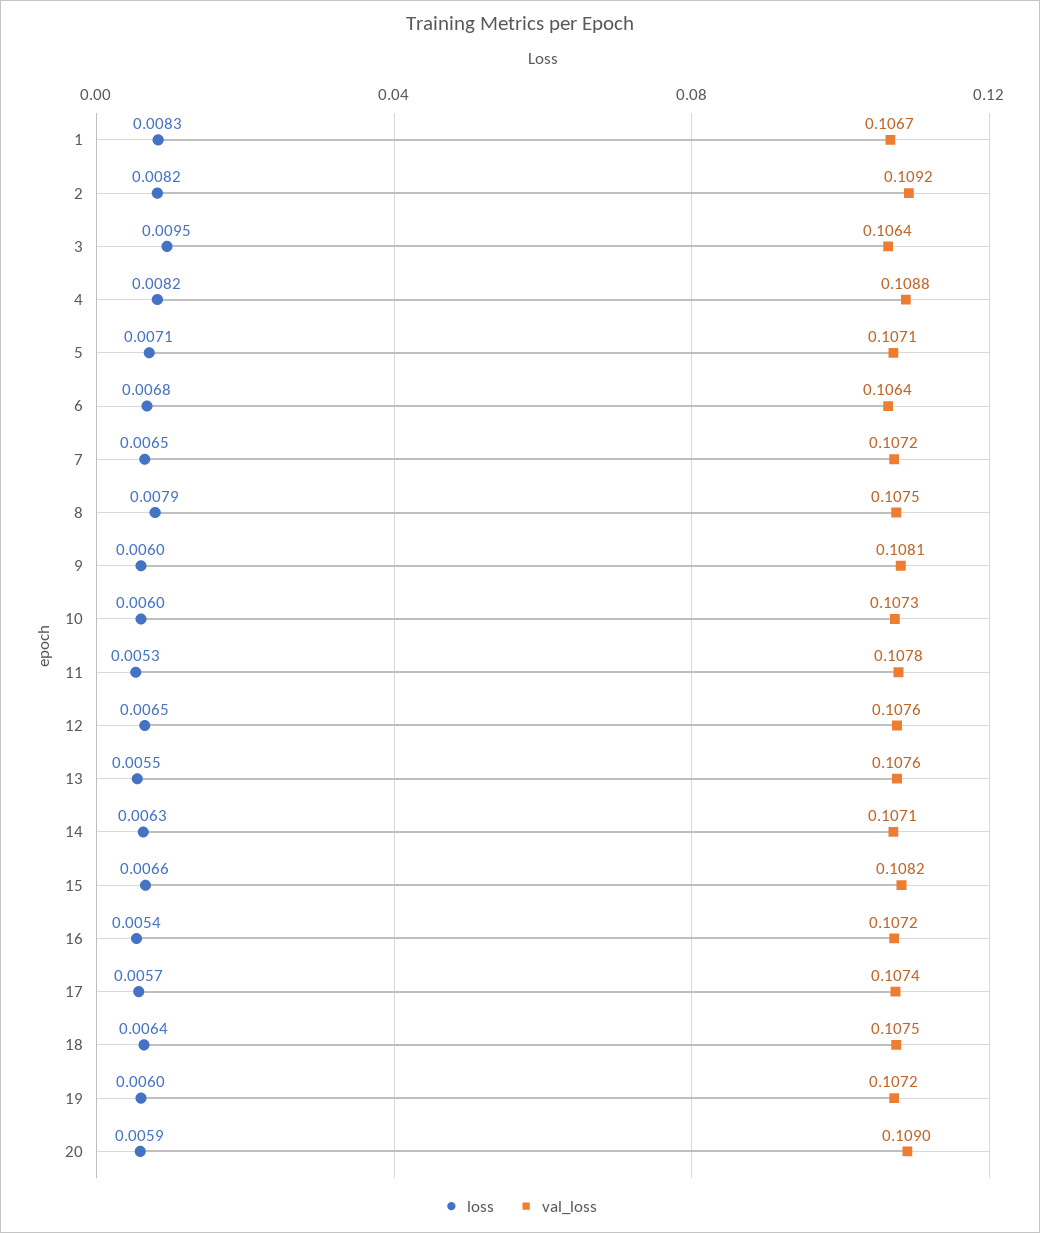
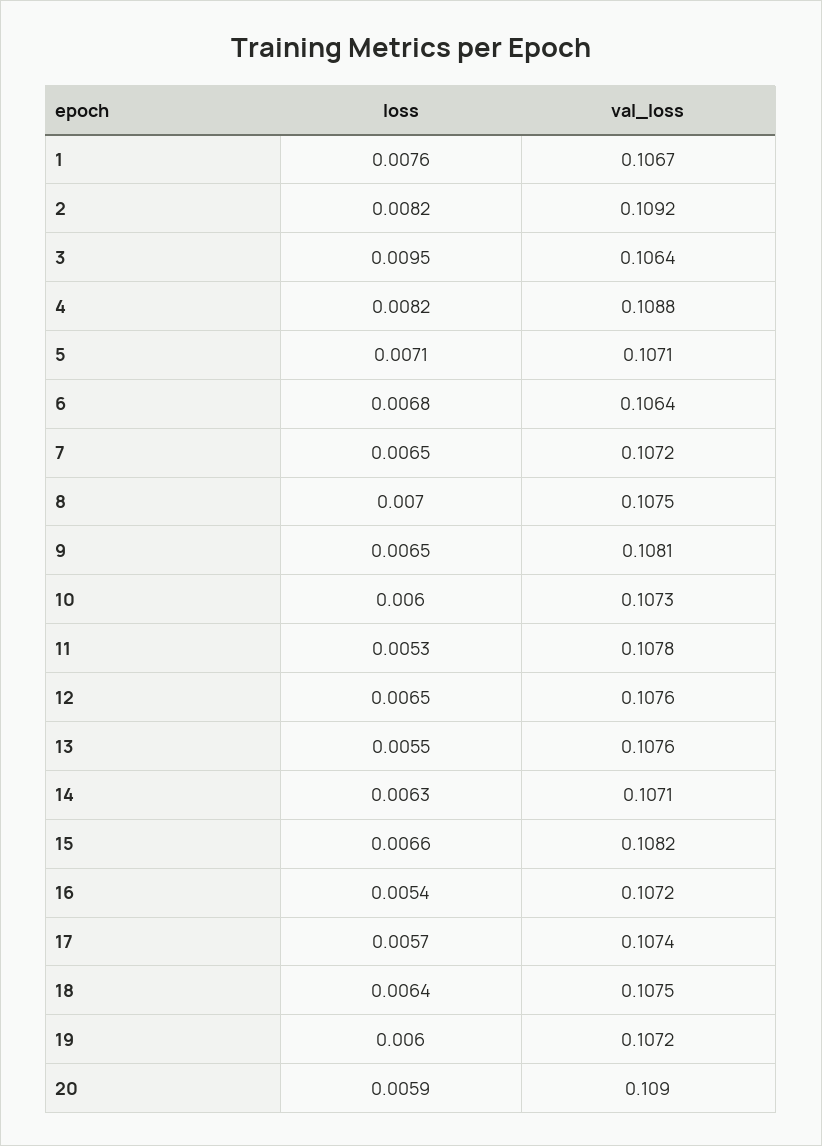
  {
    "loss": {
-     "1": 0.0083,
+     "1": 0.0076,
      "2": 0.0082,
      "3": 0.0095,
      "4": 0.0082,
      "5": 0.0071,
      "6": 0.0068,
      "7": 0.0065,
-     "8": 0.0079,
+     "8": 0.007,
-     "9": 0.006,
+     "9": 0.0065,
      "10": 0.006,
      "11": 0.0053,
      "12": 0.0065,
      "13": 0.0055,
      "14": 0.0063,
      "15": 0.0066,
      "16": 0.0054,
      "17": 0.0057,
      "18": 0.0064,
      "19": 0.006,
      "20": 0.0059
    },
    "val_loss": {
      "1": 0.1067,
      "2": 0.1092,
      "3": 0.1064,
      "4": 0.1088,
      "5": 0.1071,
      "6": 0.1064,
      "7": 0.1072,
      "8": 0.1075,
      "9": 0.1081,
      "10": 0.1073,
      "11": 0.1078,
      "12": 0.1076,
      "13": 0.1076,
      "14": 0.1071,
      "15": 0.1082,
      "16": 0.1072,
      "17": 0.1074,
      "18": 0.1075,
      "19": 0.1072,
      "20": 0.109
    }
  }

